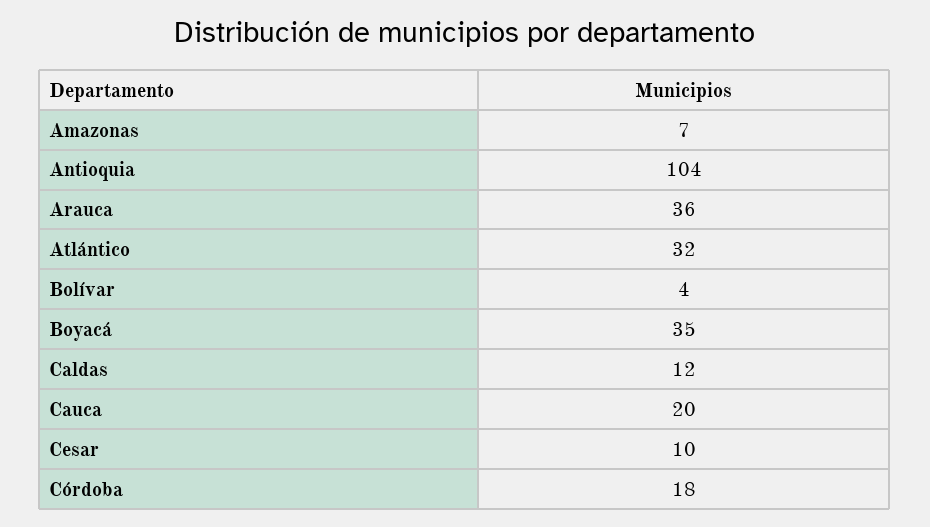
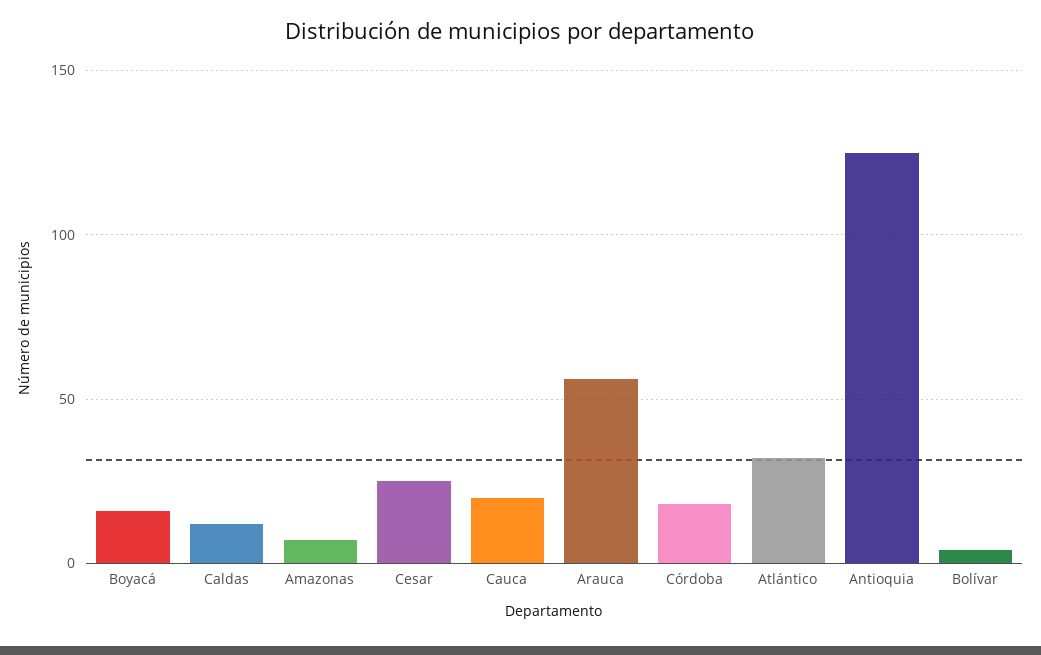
  {
    "Amazonas": 7,
-   "Antioquia": 104,
+   "Antioquia": 125,
-   "Arauca": 36,
+   "Arauca": 55,
    "Atlántico": 32,
    "Bolívar": 4,
-   "Boyacá": 35,
+   "Boyacá": 15,
    "Caldas": 12,
    "Cauca": 20,
-   "Cesar": 10,
+   "Cesar": 25,
    "Córdoba": 18
  }

